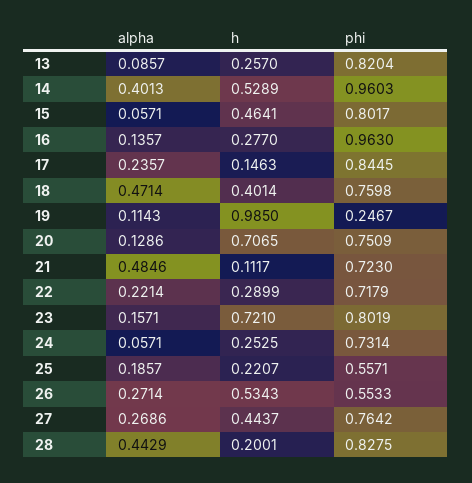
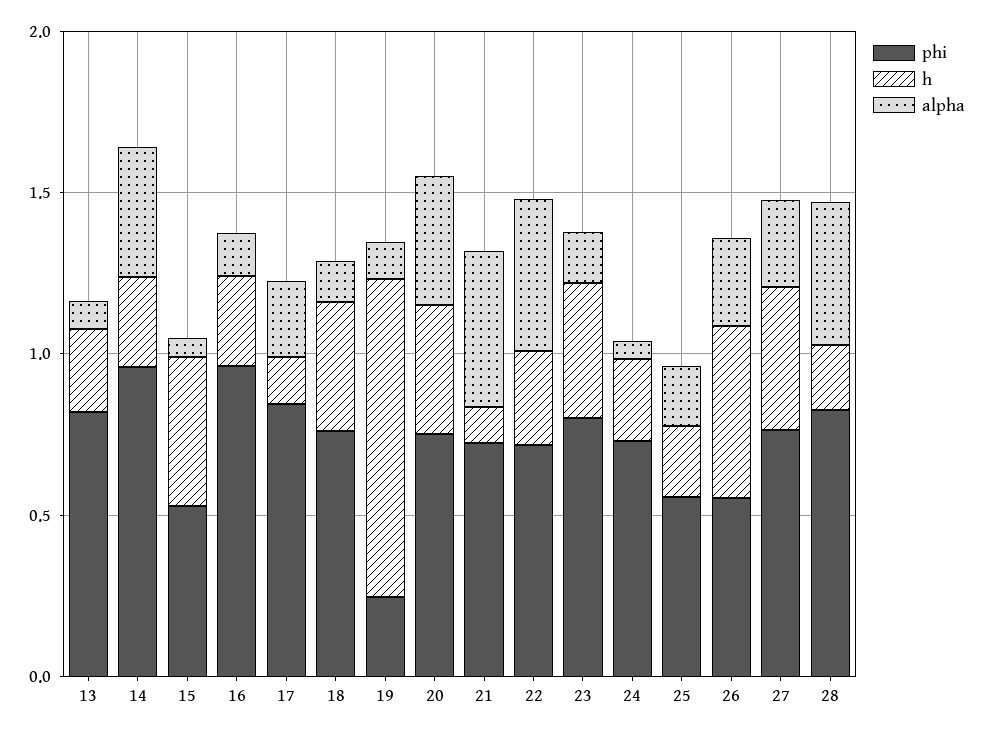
  {
    "alpha": {
      "13": 0.0857,
      "14": 0.4013,
      "15": 0.0571,
      "16": 0.1357,
      "17": 0.2357,
-     "18": 0.4714,
+     "18": 0.1,
      "19": 0.1143,
-     "20": 0.1286,
+     "20": 0.4,
      "21": 0.4846,
-     "22": 0.2214,
+     "22": 0.5,
      "23": 0.1571,
      "24": 0.0571,
      "25": 0.1857,
      "26": 0.2714,
      "27": 0.2686,
      "28": 0.4429
    },
    "h": {
      "13": 0.257,
-     "14": 0.5289,
+     "14": 0.3,
      "15": 0.4641,
      "16": 0.277,
      "17": 0.1463,
      "18": 0.4014,
      "19": 0.985,
-     "20": 0.7065,
+     "20": 0.4,
      "21": 0.1117,
      "22": 0.2899,
-     "23": 0.721,
+     "23": 0.4,
      "24": 0.2525,
      "25": 0.2207,
      "26": 0.5343,
      "27": 0.4437,
      "28": 0.2001
    },
    "phi": {
      "13": 0.8204,
      "14": 0.9603,
-     "15": 0.8017,
+     "15": 0.5,
      "16": 0.963,
      "17": 0.8445,
      "18": 0.7598,
      "19": 0.2467,
      "20": 0.7509,
      "21": 0.723,
      "22": 0.7179,
      "23": 0.8019,
      "24": 0.7314,
      "25": 0.5571,
      "26": 0.5533,
      "27": 0.7642,
      "28": 0.8275
    }
  }

